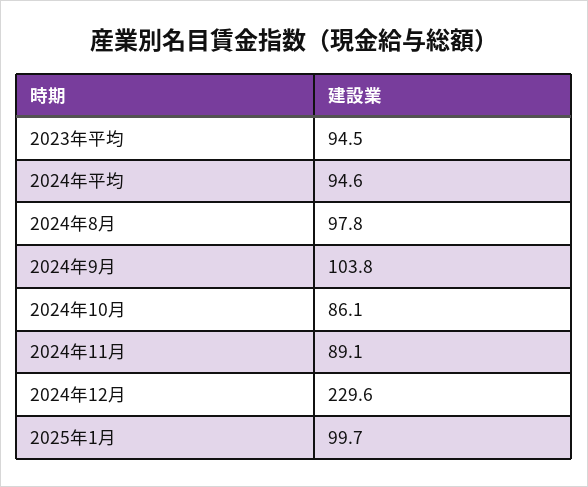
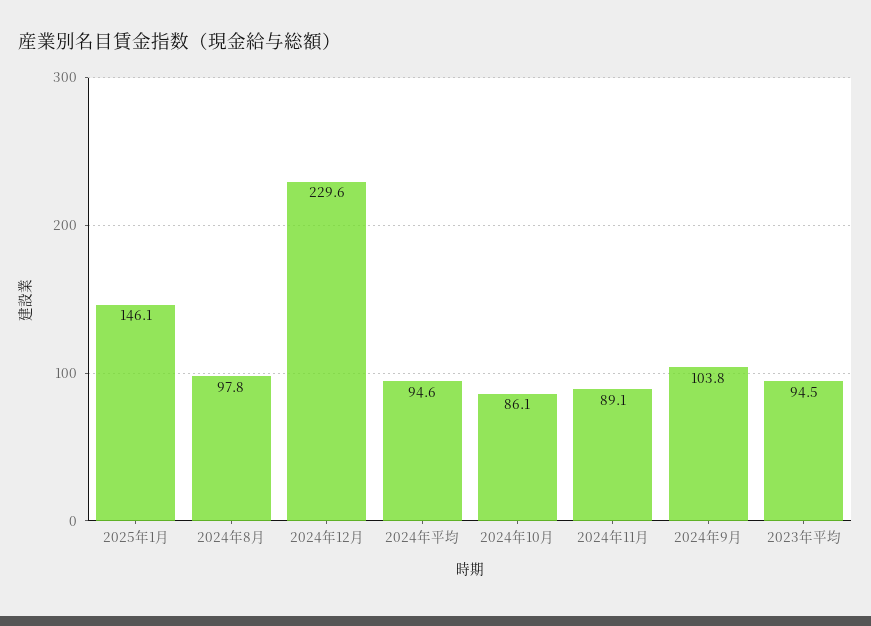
  {
    "2023年平均": 94.5,
    "2024年平均": 94.6,
    "2024年8月": 97.8,
    "2024年9月": 103.8,
    "2024年10月": 86.1,
    "2024年11月": 89.1,
    "2024年12月": 229.6,
-   "2025年1月": 99.7
+   "2025年1月": 146.1
  }

